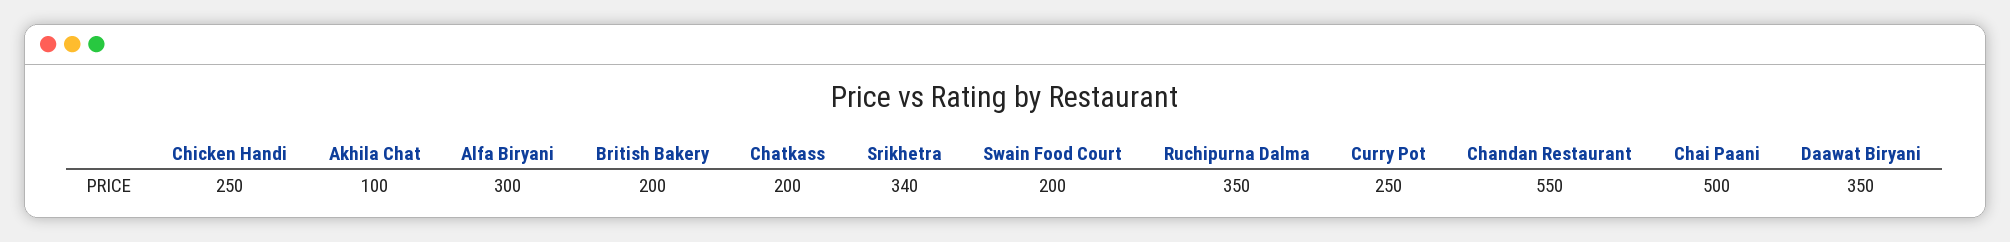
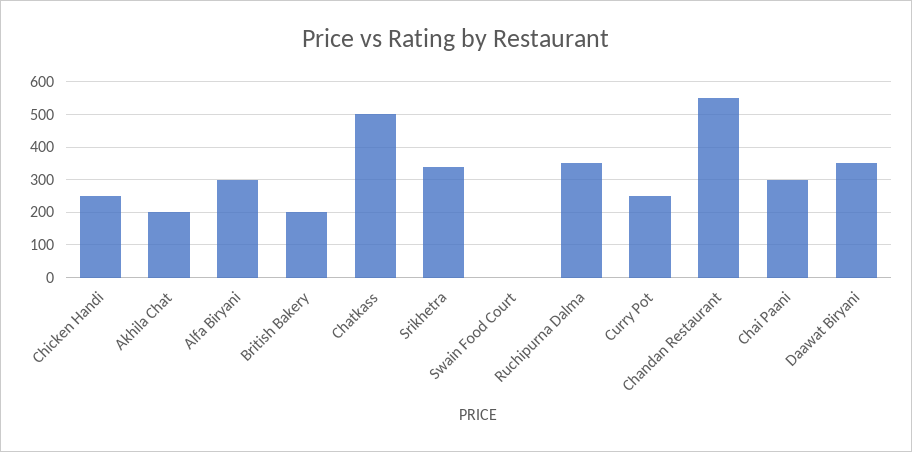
  {
    "Chicken Handi": 250,
-   "Akhila Chat": 100,
+   "Akhila Chat": 200,
    "Alfa Biryani": 300,
    "British Bakery": 200,
-   "Chatkass": 200,
+   "Chatkass": 500,
    "Srikhetra": 340,
-   "Swain Food Court": 200,
+   "Swain Food Court": 0,
    "Ruchipurna Dalma": 350,
    "Curry Pot": 250,
    "Chandan Restaurant": 550,
-   "Chai Paani": 500,
+   "Chai Paani": 300,
    "Daawat Biryani": 350
  }

